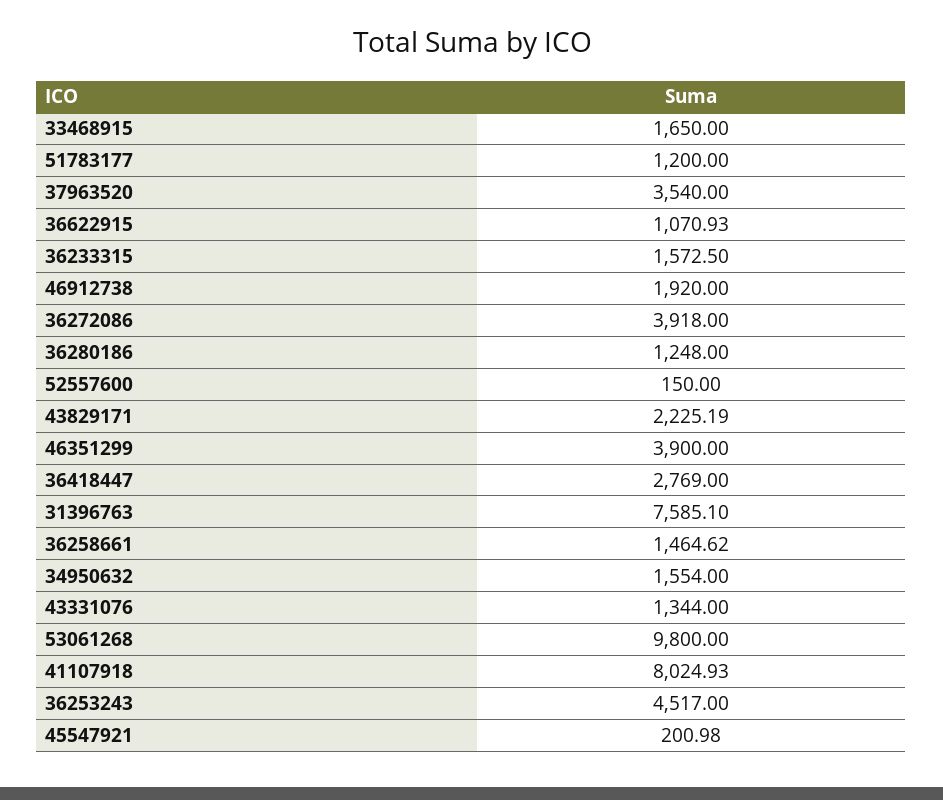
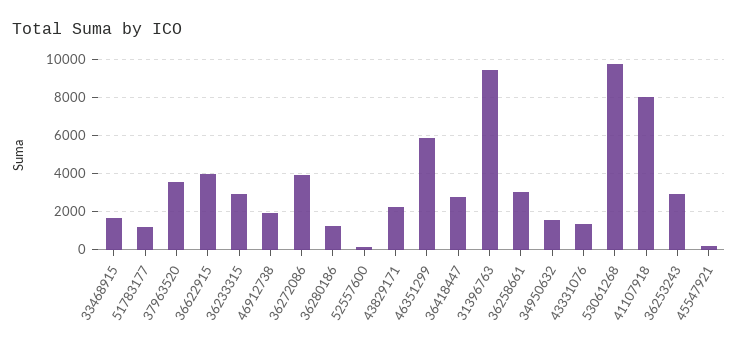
  {
    "33468915": 1650,
    "51783177": 1200,
    "37963520": 3540,
-   "36622915": 1070.93,
+   "36622915": 4000,
-   "36233315": 1572.5,
+   "36233315": 3000,
    "46912738": 1920,
    "36272086": 3918,
    "36280186": 1248,
    "52557600": 150,
    "43829171": 2225.19,
-   "46351299": 3900,
+   "46351299": 6000,
    "36418447": 2769,
-   "31396763": 7585.1,
+   "31396763": 9500,
-   "36258661": 1464.62,
+   "36258661": 3000,
    "34950632": 1554,
    "43331076": 1344,
    "53061268": 9800,
    "41107918": 8024.93,
-   "36253243": 4517,
+   "36253243": 3000,
    "45547921": 200.98
  }

